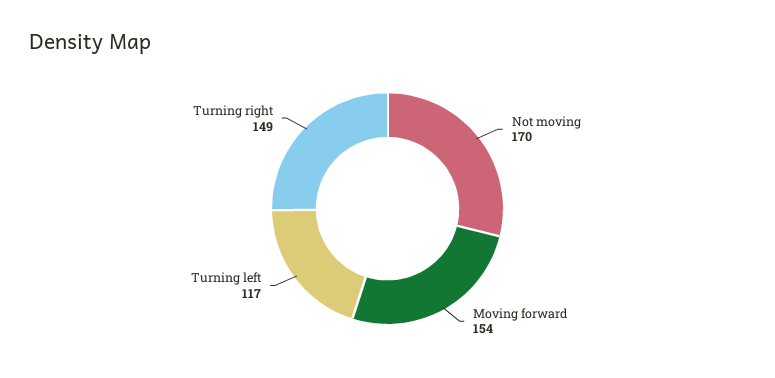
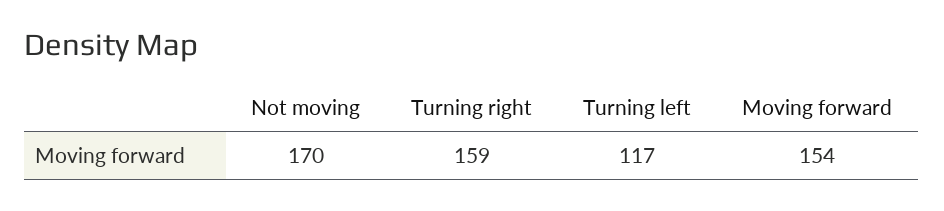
  {
    "Not moving": 170,
    "Moving forward": 154,
    "Turning left": 117,
-   "Turning right": 149
+   "Turning right": 159
  }

